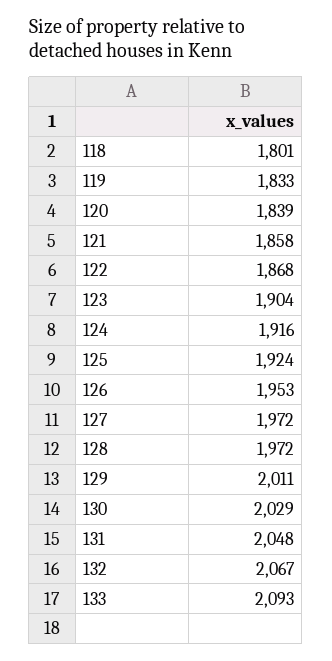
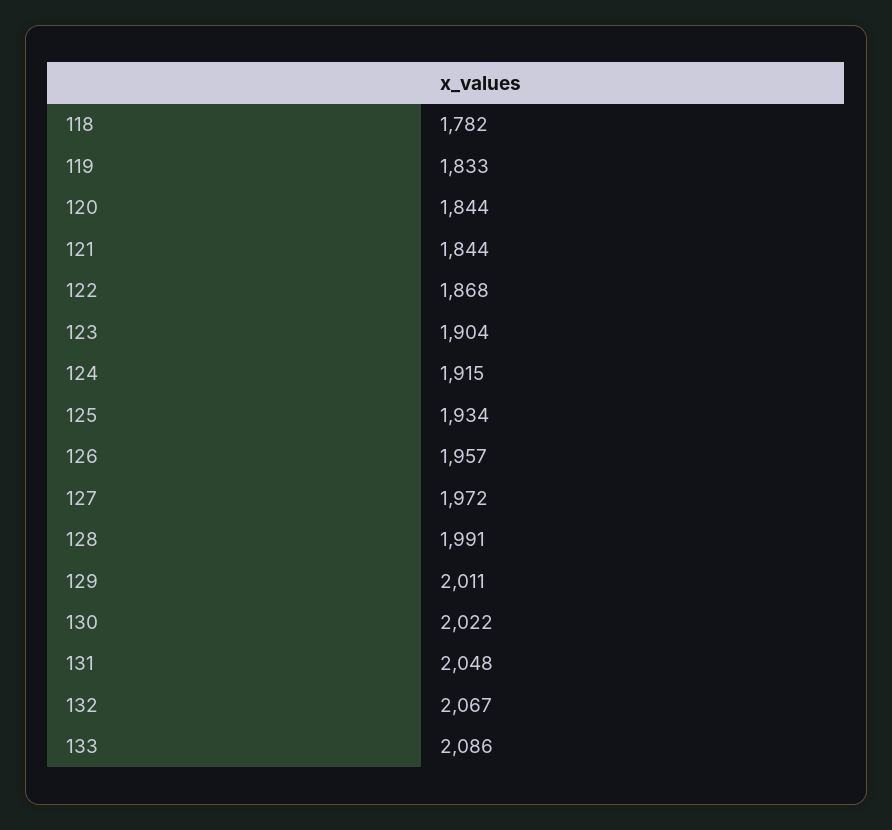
  {
-   "118": 1801,
+   "118": 1782,
    "119": 1833,
-   "120": 1839,
+   "120": 1844,
-   "121": 1858,
+   "121": 1844,
    "122": 1868,
    "123": 1904,
-   "124": 1916,
+   "124": 1915,
-   "125": 1924,
+   "125": 1934,
-   "126": 1953,
+   "126": 1957,
    "127": 1972,
-   "128": 1972,
+   "128": 1991,
    "129": 2011,
-   "130": 2029,
+   "130": 2022,
    "131": 2048,
    "132": 2067,
-   "133": 2093
+   "133": 2086
  }

